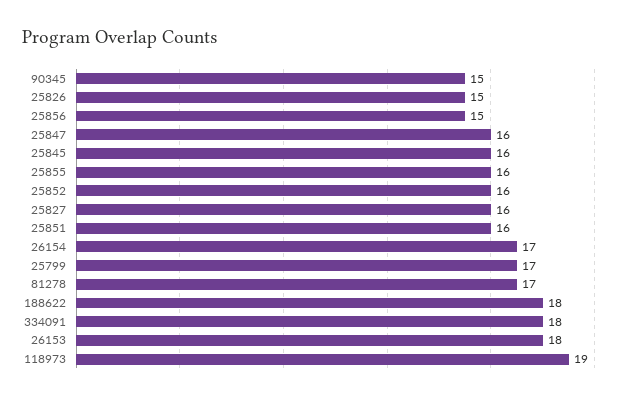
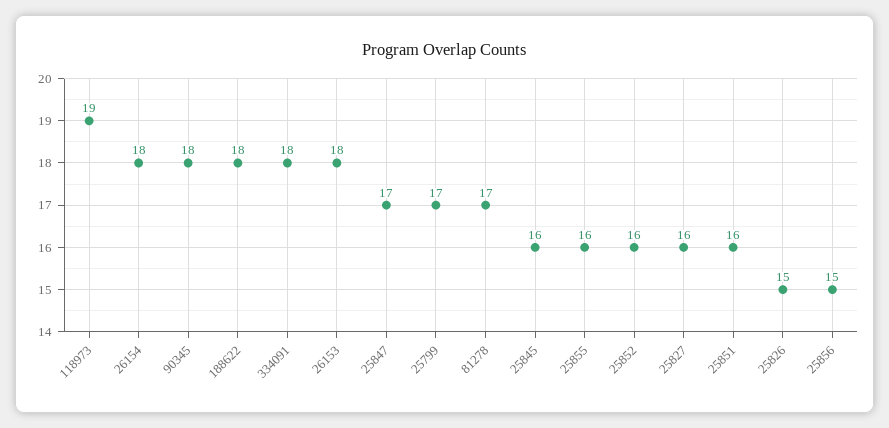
  {
-   "90345": 15,
+   "90345": 18,
    "25826": 15,
    "25856": 15,
-   "25847": 16,
+   "25847": 17,
    "25845": 16,
    "25855": 16,
    "25852": 16,
    "25827": 16,
    "25851": 16,
-   "26154": 17,
+   "26154": 18,
    "25799": 17,
    "81278": 17,
    "188622": 18,
    "334091": 18,
    "26153": 18,
    "118973": 19
  }

